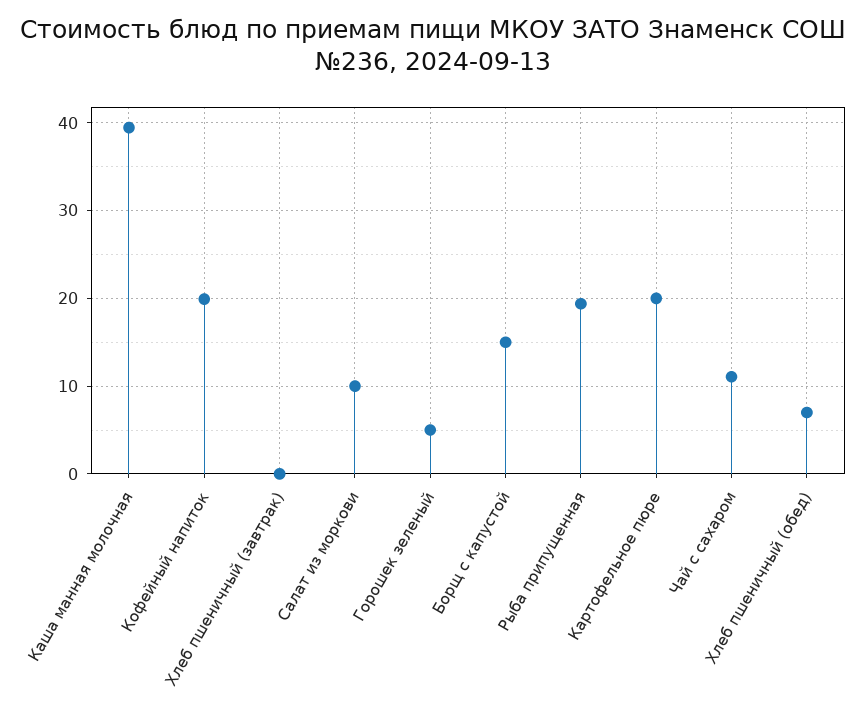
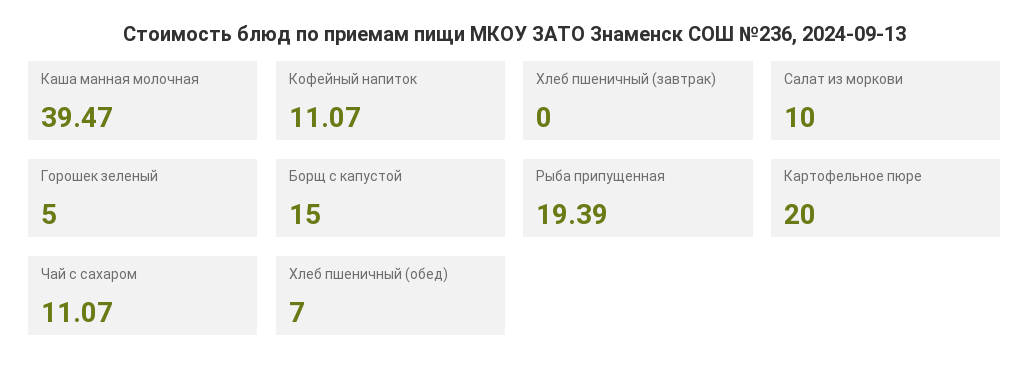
  {
    "Каша манная молочная": 39.47,
-   "Кофейный напиток": 20,
+   "Кофейный напиток": 11.07,
    "Хлеб пшеничный (завтрак)": 0,
    "Салат из моркови": 10,
    "Горошек зеленый": 5,
    "Борщ с капустой": 15,
    "Рыба припущенная": 19.39,
    "Картофельное пюре": 20,
    "Чай с сахаром": 11.07,
    "Хлеб пшеничный (обед)": 7
  }

